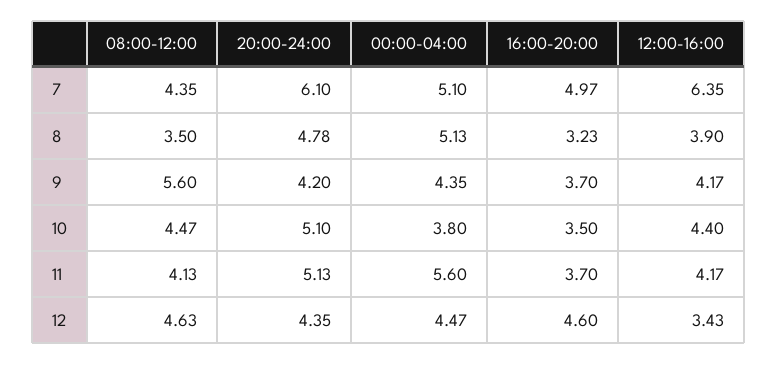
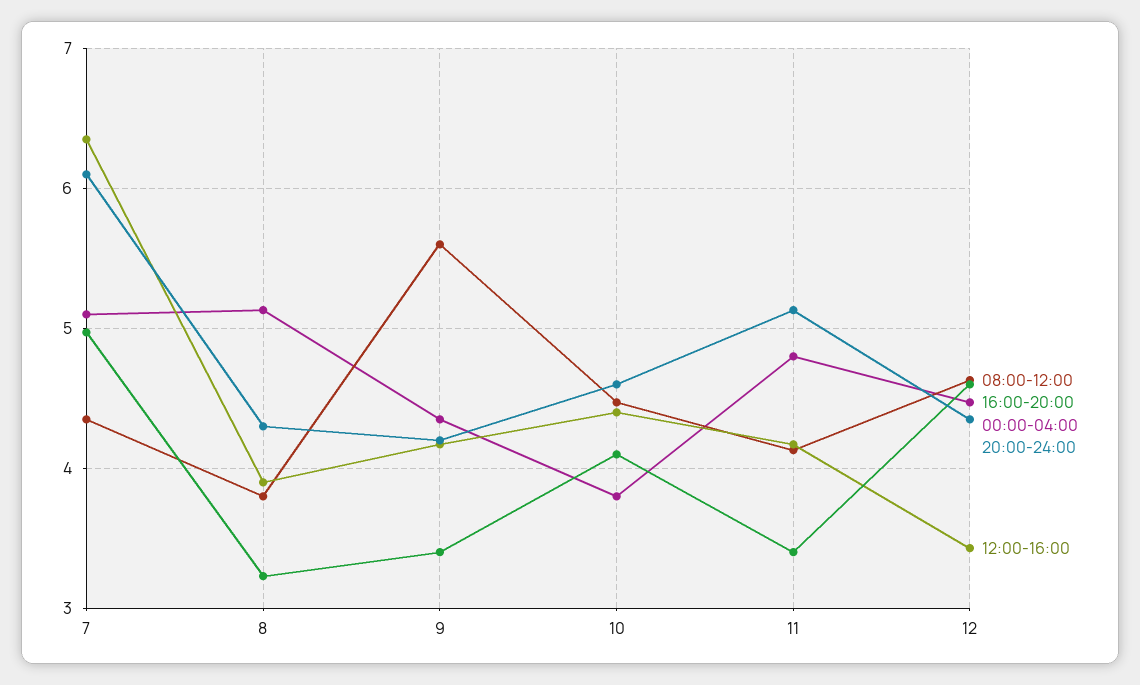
  {
    "08:00-12:00": {
      "7": 4.35,
-     "8": 3.5,
+     "8": 3.8,
      "9": 5.6,
      "10": 4.47,
      "11": 4.13,
      "12": 4.63
    },
    "20:00-24:00": {
      "7": 6.1,
-     "8": 4.78,
+     "8": 4.3,
      "9": 4.2,
-     "10": 5.1,
+     "10": 4.6,
      "11": 5.13,
      "12": 4.35
    },
    "00:00-04:00": {
      "7": 5.1,
      "8": 5.13,
      "9": 4.35,
      "10": 3.8,
-     "11": 5.6,
+     "11": 4.8,
      "12": 4.47
    },
    "16:00-20:00": {
      "7": 4.97,
      "8": 3.23,
-     "9": 3.7,
+     "9": 3.4,
-     "10": 3.5,
+     "10": 4.1,
-     "11": 3.7,
+     "11": 3.4,
      "12": 4.6
    },
    "12:00-16:00": {
      "7": 6.35,
      "8": 3.9,
      "9": 4.17,
      "10": 4.4,
      "11": 4.17,
      "12": 3.43
    }
  }

